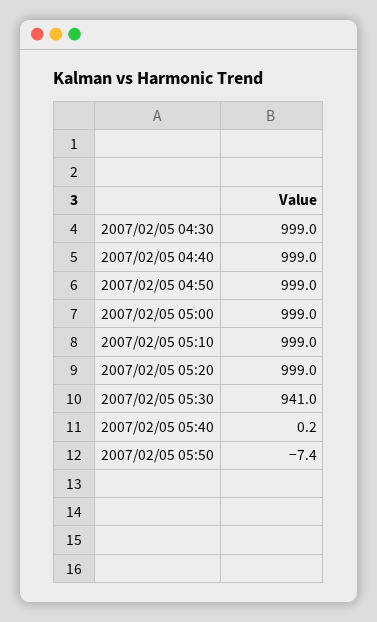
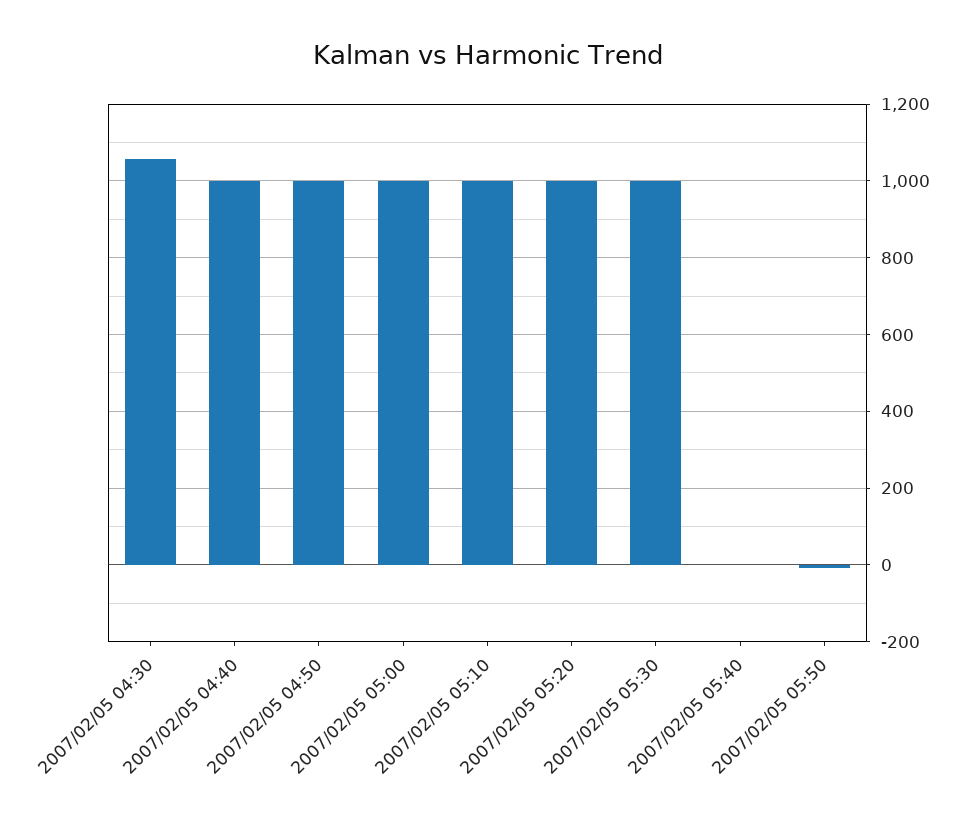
  {
-   "2007/02/05 04:30": 999,
+   "2007/02/05 04:30": 1060,
    "2007/02/05 04:40": 999,
    "2007/02/05 04:50": 999,
    "2007/02/05 05:00": 999,
    "2007/02/05 05:10": 999,
    "2007/02/05 05:20": 999,
-   "2007/02/05 05:30": 941,
+   "2007/02/05 05:30": 1000,
    "2007/02/05 05:40": 0.2,
    "2007/02/05 05:50": -7.4
  }

